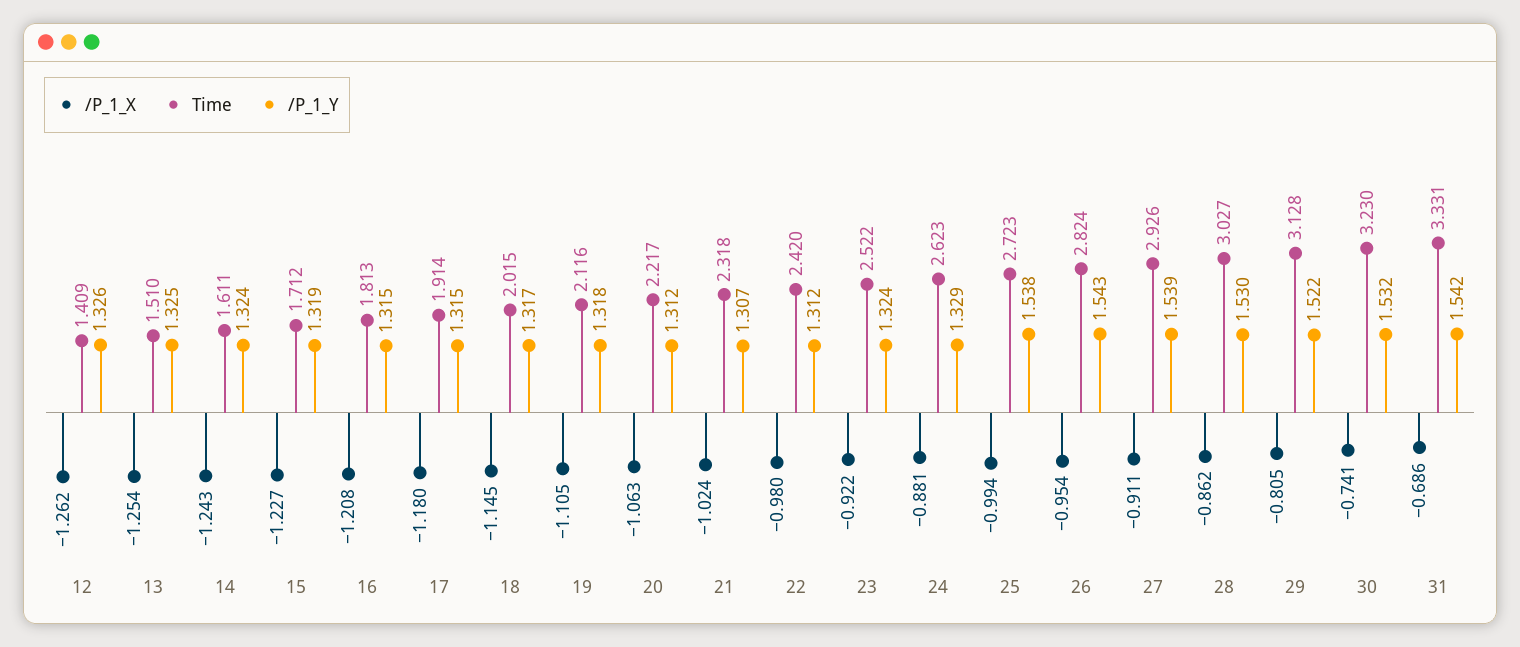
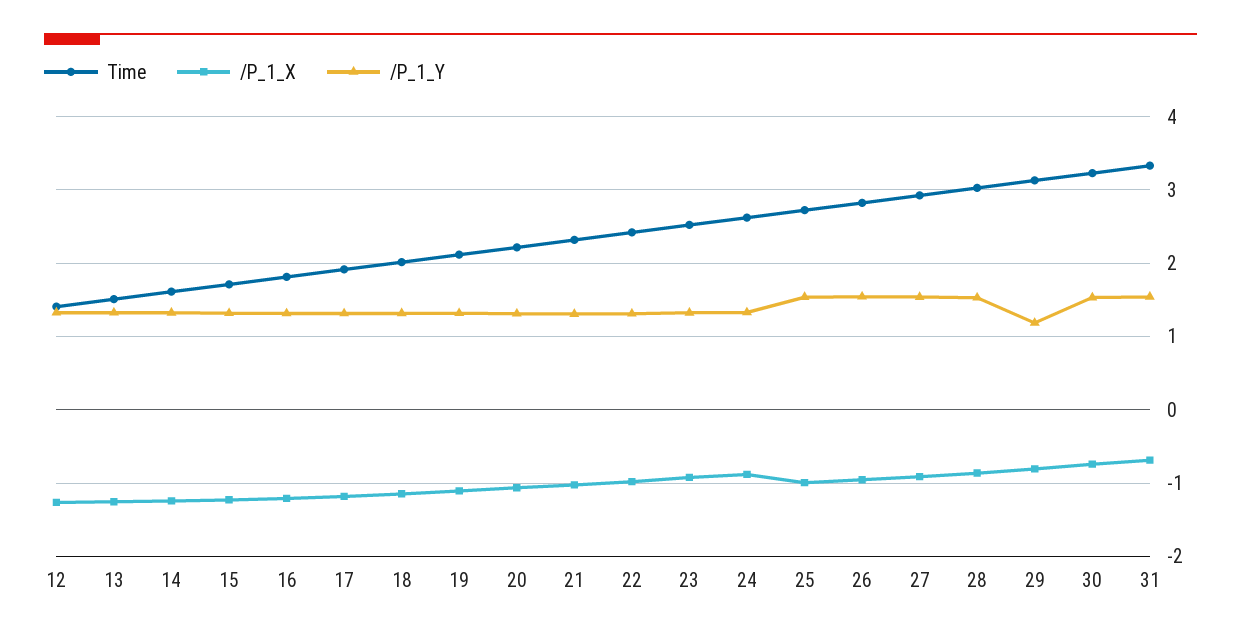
  {
    "/P_1_X": {
      "12": -1.262,
      "13": -1.254,
      "14": -1.243,
      "15": -1.227,
      "16": -1.208,
      "17": -1.18,
      "18": -1.145,
      "19": -1.105,
      "20": -1.063,
      "21": -1.024,
      "22": -0.98,
      "23": -0.922,
      "24": -0.881,
      "25": -0.994,
      "26": -0.954,
      "27": -0.911,
      "28": -0.862,
      "29": -0.805,
      "30": -0.741,
      "31": -0.686
    },
    "Time": {
      "12": 1.409,
      "13": 1.51,
      "14": 1.611,
      "15": 1.712,
      "16": 1.813,
      "17": 1.914,
      "18": 2.015,
      "19": 2.116,
      "20": 2.217,
      "21": 2.318,
      "22": 2.42,
      "23": 2.522,
      "24": 2.623,
      "25": 2.723,
      "26": 2.824,
      "27": 2.926,
      "28": 3.027,
      "29": 3.128,
      "30": 3.23,
      "31": 3.331
    },
    "/P_1_Y": {
      "12": 1.326,
      "13": 1.325,
      "14": 1.324,
      "15": 1.319,
      "16": 1.315,
      "17": 1.315,
      "18": 1.317,
      "19": 1.318,
      "20": 1.312,
      "21": 1.307,
      "22": 1.312,
      "23": 1.324,
      "24": 1.329,
      "25": 1.538,
      "26": 1.543,
      "27": 1.539,
      "28": 1.53,
-     "29": 1.522,
+     "29": 1.2,
      "30": 1.532,
      "31": 1.542
    }
  }

